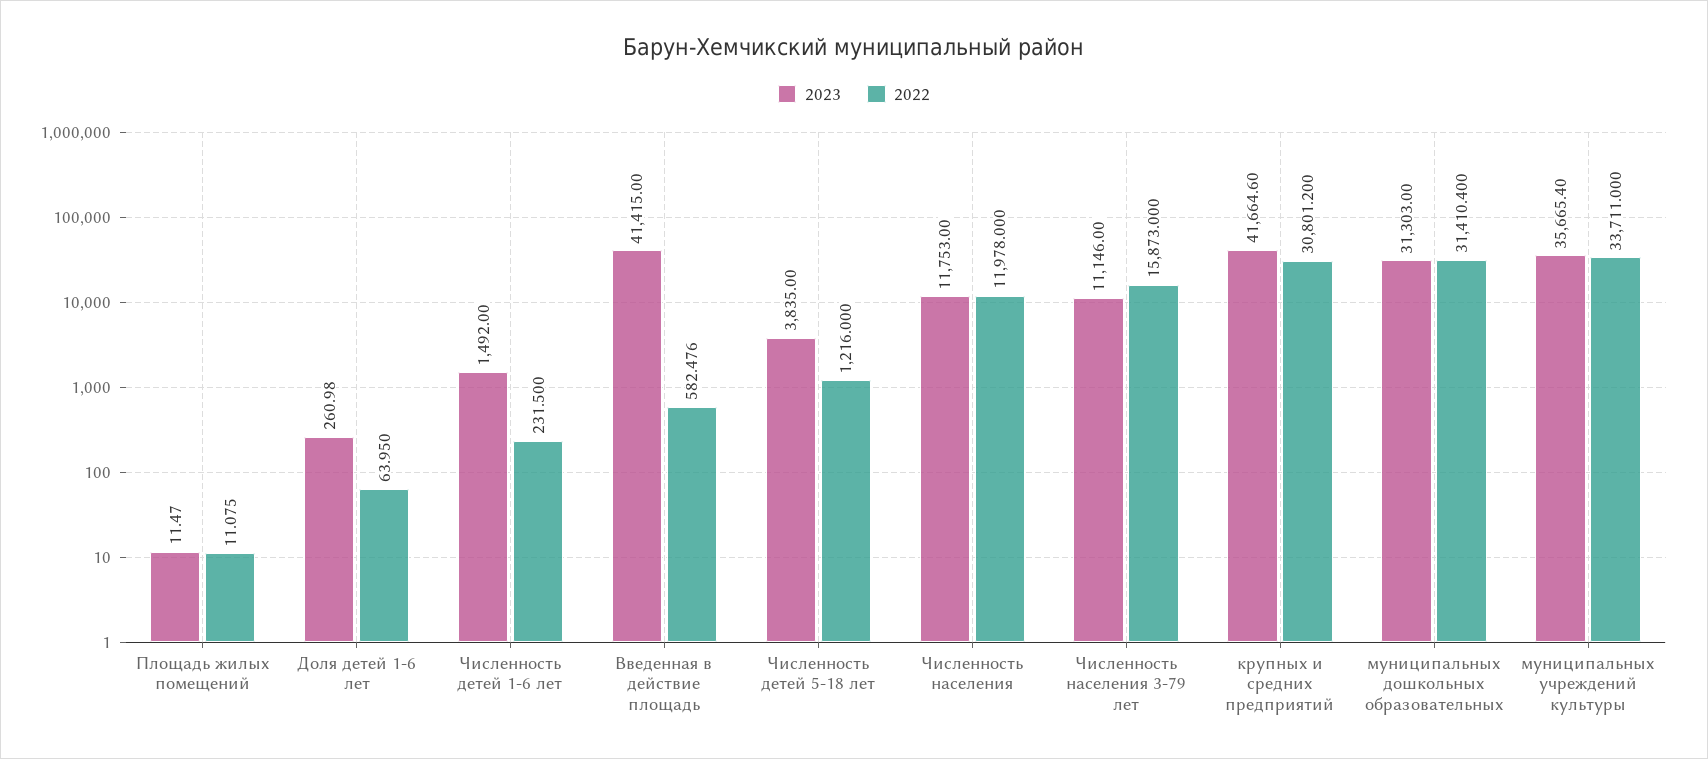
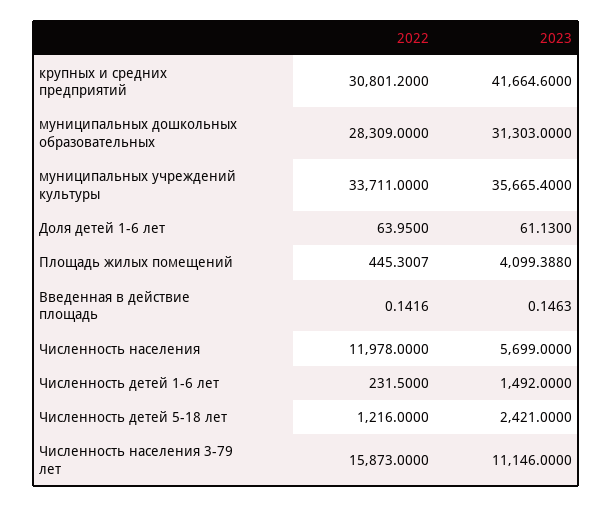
  {
    "2023": {
-     "Площадь жилых помещений": 11.47,
+     "Площадь жилых помещений": 4099.388,
-     "Доля детей 1-6 лет": 260.98,
+     "Доля детей 1-6 лет": 61.13,
      "Численность детей 1-6 лет": 1492,
-     "Введенная в действие площадь": 41415,
+     "Введенная в действие площадь": 0.1463,
-     "Численность детей 5-18 лет": 3835,
+     "Численность детей 5-18 лет": 2421,
-     "Численность населения": 11753,
+     "Численность населения": 5699,
      "Численность населения 3-79 лет": 11146,
      "крупных и средних предприятий": 41664.6,
      "муниципальных дошкольных образовательных": 31303,
      "муниципальных учреждений культуры": 35665.4
    },
    "2022": {
-     "Площадь жилых помещений": 11.075,
+     "Площадь жилых помещений": 445.3007,
      "Доля детей 1-6 лет": 63.95,
      "Численность детей 1-6 лет": 231.5,
-     "Введенная в действие площадь": 582.476,
+     "Введенная в действие площадь": 0.1416,
      "Численность детей 5-18 лет": 1216,
      "Численность населения": 11978,
      "Численность населения 3-79 лет": 15873,
      "крупных и средних предприятий": 30801.2,
-     "муниципальных дошкольных образовательных": 31410.4,
+     "муниципальных дошкольных образовательных": 28309,
      "муниципальных учреждений культуры": 33711
    }
  }

